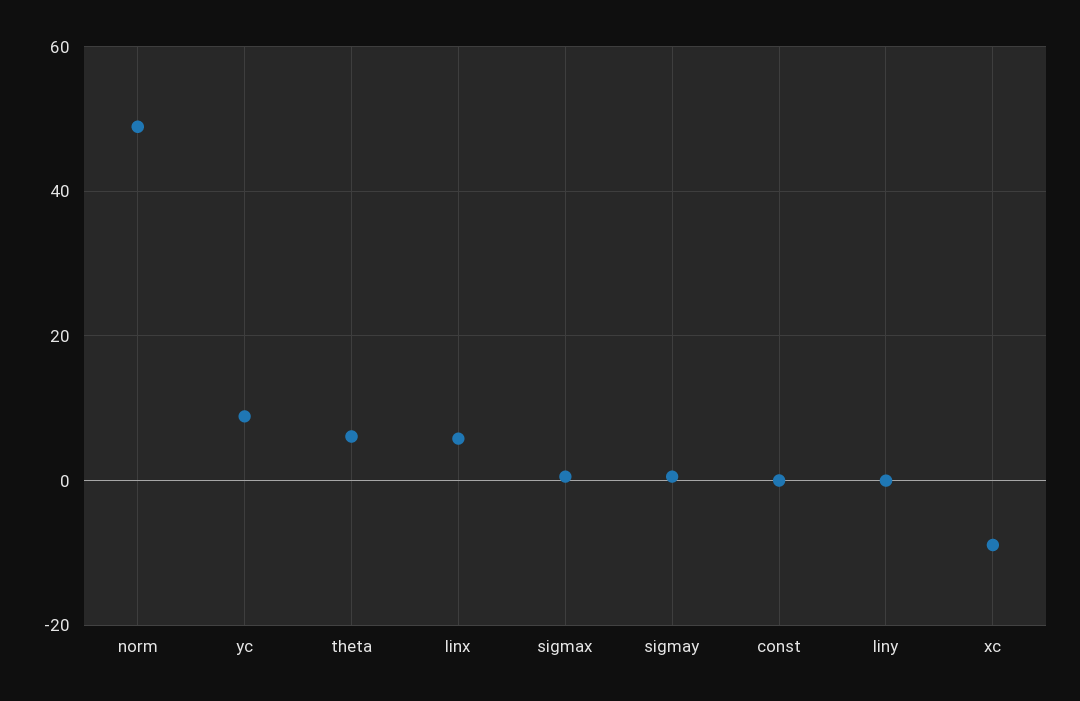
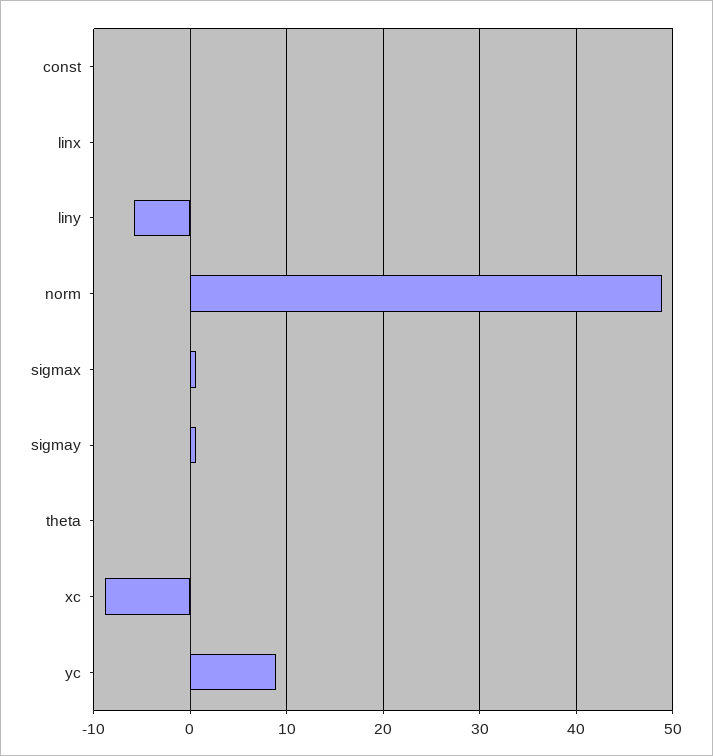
  {
    "norm": 49,
    "yc": 9,
-   "theta": 6,
+   "theta": 0,
-   "linx": 6,
+   "linx": 0,
    "sigmax": 1,
    "sigmay": 1,
    "const": 0,
-   "liny": 0,
+   "liny": -6,
    "xc": -9
  }

